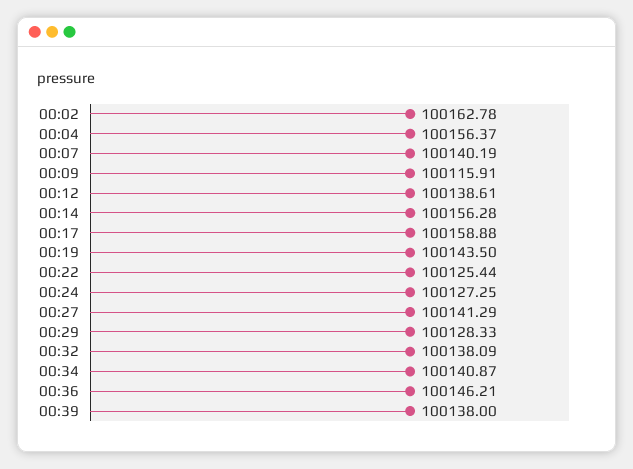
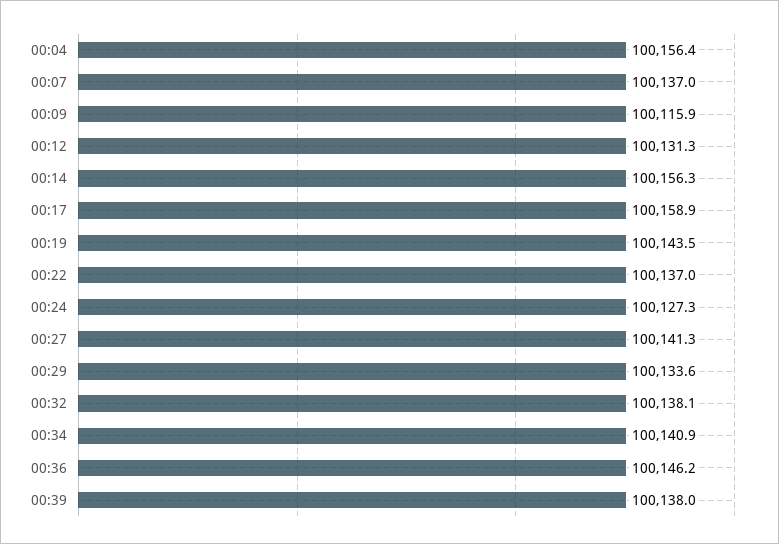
  {
-   "00:02": 100162.78,
    "00:04": 100156.37,
-   "00:07": 100140.19,
+   "00:07": 100137,
    "00:09": 100115.91,
-   "00:12": 100138.61,
+   "00:12": 100131.3,
    "00:14": 100156.28,
    "00:17": 100158.88,
    "00:19": 100143.5,
-   "00:22": 100125.44,
+   "00:22": 100137,
    "00:24": 100127.25,
    "00:27": 100141.29,
-   "00:29": 100128.33,
+   "00:29": 100133.6,
    "00:32": 100138.09,
    "00:34": 100140.87,
    "00:36": 100146.21,
    "00:39": 100138
  }

